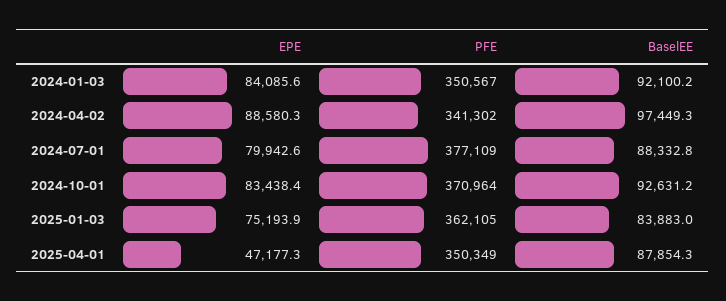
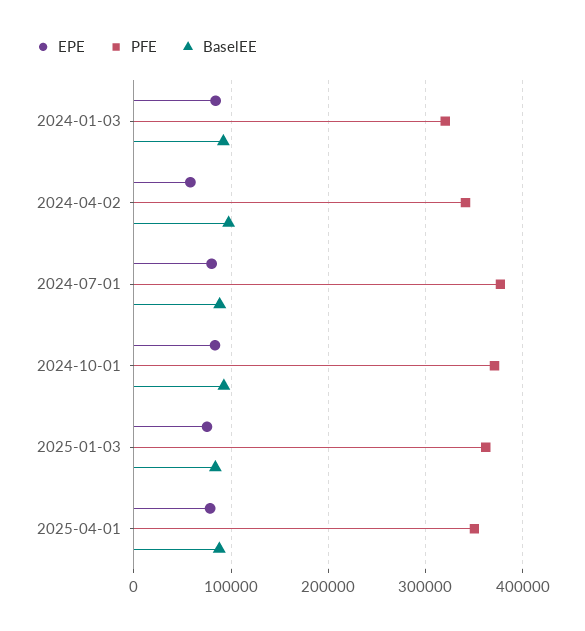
  {
    "EPE": {
      "2024-01-03": 84085.6,
-     "2024-04-02": 88580.3,
+     "2024-04-02": 60000,
      "2024-07-01": 79942.6,
      "2024-10-01": 83438.4,
      "2025-01-03": 75193.9,
-     "2025-04-01": 47177.3
+     "2025-04-01": 80000
    },
    "PFE": {
-     "2024-01-03": 350567,
+     "2024-01-03": 320000,
      "2024-04-02": 341302,
      "2024-07-01": 377109,
      "2024-10-01": 370964,
      "2025-01-03": 362105,
      "2025-04-01": 350349
    },
    "BaselEE": {
      "2024-01-03": 92100.2,
      "2024-04-02": 97449.3,
      "2024-07-01": 88332.8,
      "2024-10-01": 92631.2,
      "2025-01-03": 83883,
      "2025-04-01": 87854.3
    }
  }

